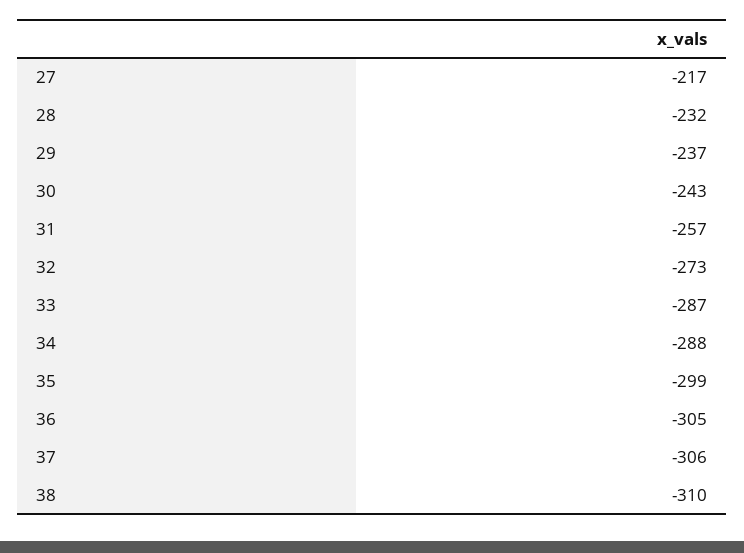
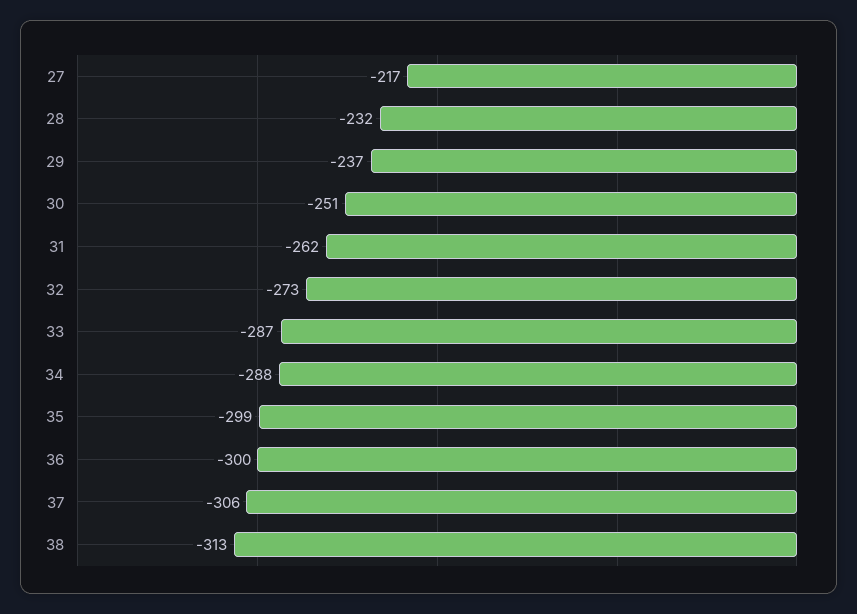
  {
    "27": -217,
    "28": -232,
    "29": -237,
-   "30": -243,
+   "30": -251,
-   "31": -257,
+   "31": -262,
    "32": -273,
    "33": -287,
    "34": -288,
    "35": -299,
-   "36": -305,
+   "36": -300,
    "37": -306,
-   "38": -310
+   "38": -313
  }

